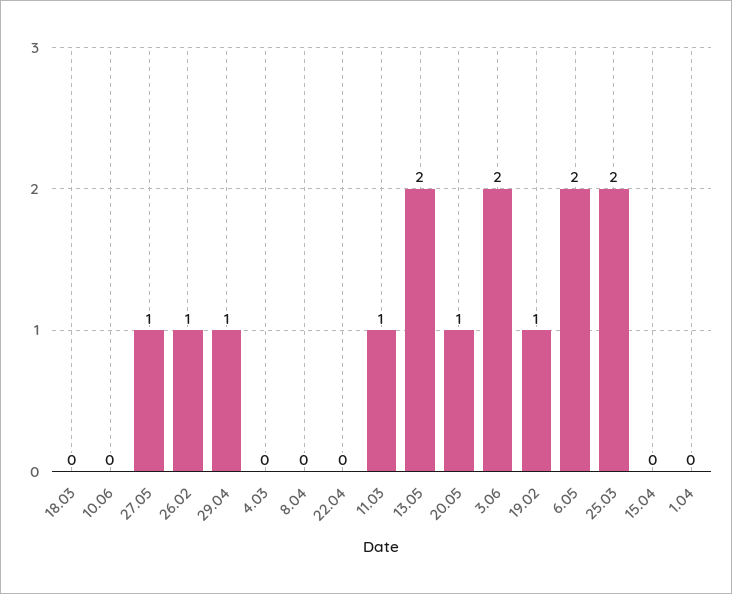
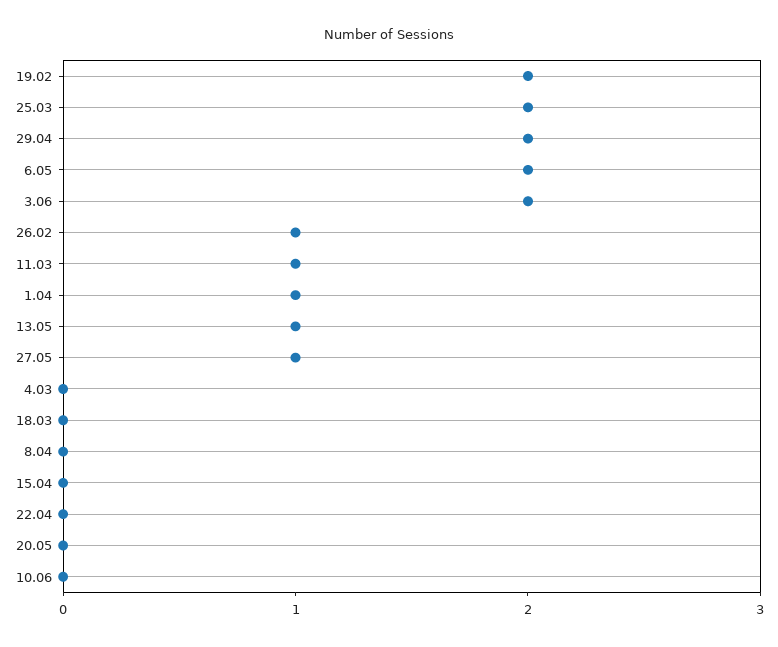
  {
    "18.03": 0,
    "10.06": 0,
    "27.05": 1,
    "26.02": 1,
-   "29.04": 1,
+   "29.04": 2,
    "4.03": 0,
    "8.04": 0,
    "22.04": 0,
    "11.03": 1,
-   "13.05": 2,
+   "13.05": 1,
-   "20.05": 1,
+   "20.05": 0,
    "3.06": 2,
-   "19.02": 1,
+   "19.02": 2,
    "6.05": 2,
    "25.03": 2,
    "15.04": 0,
-   "1.04": 0
+   "1.04": 1
  }

